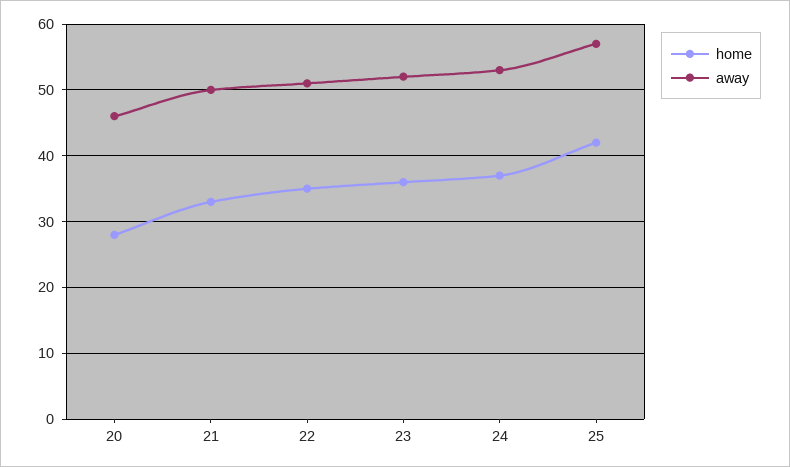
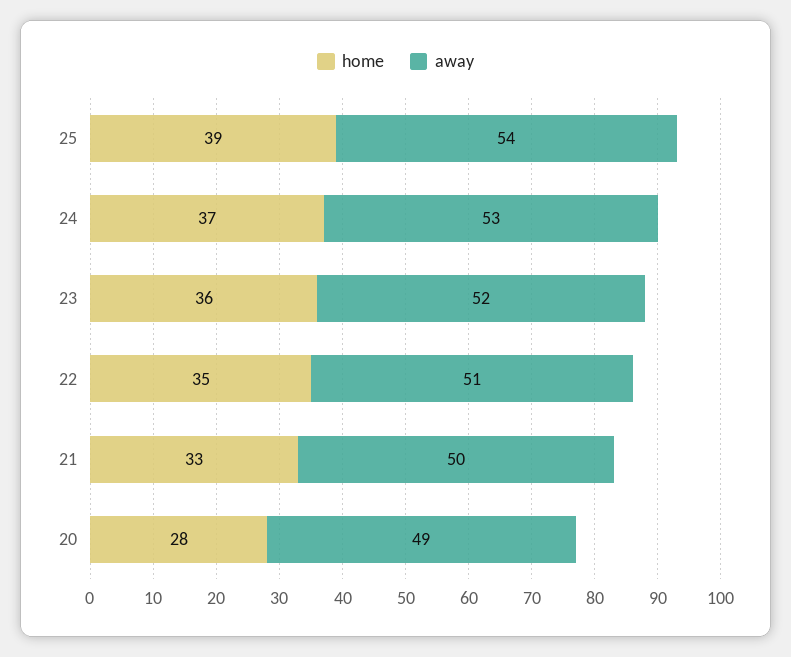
  {
    "home": {
      "20": 28,
      "21": 33,
      "22": 35,
      "23": 36,
      "24": 37,
-     "25": 42
+     "25": 39
    },
    "away": {
-     "20": 46,
+     "20": 49,
      "21": 50,
      "22": 51,
      "23": 52,
      "24": 53,
-     "25": 57
+     "25": 54
    }
  }

